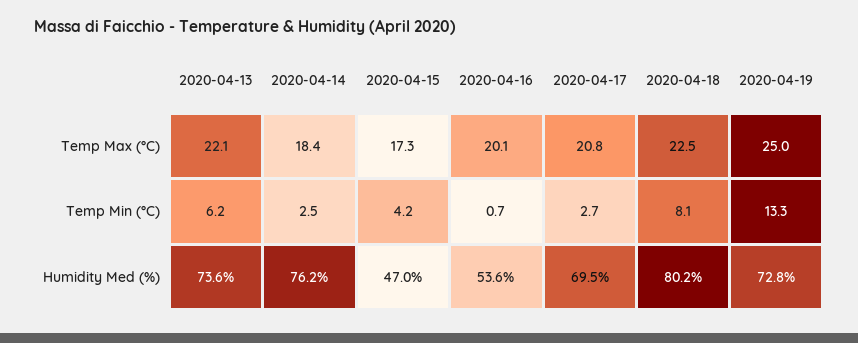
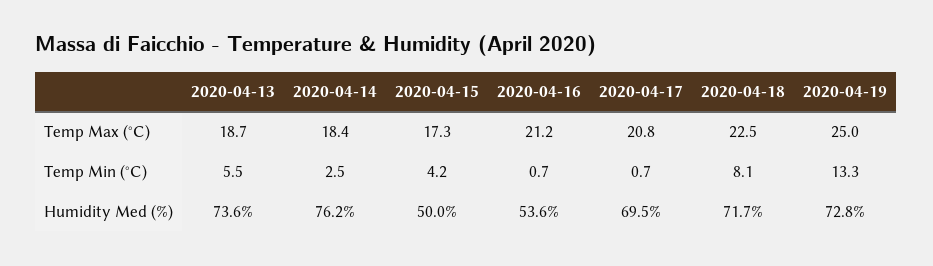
  {
    "2020-04-13": {
-     "Temp Max (°C)": 22.1,
+     "Temp Max (°C)": 18.7,
-     "Temp Min (°C)": 6.2,
+     "Temp Min (°C)": 5.5,
      "Humidity Med (%)": 73.6
    },
    "2020-04-14": {
      "Temp Max (°C)": 18.4,
      "Temp Min (°C)": 2.5,
      "Humidity Med (%)": 76.2
    },
    "2020-04-15": {
      "Temp Max (°C)": 17.3,
      "Temp Min (°C)": 4.2,
-     "Humidity Med (%)": 47
+     "Humidity Med (%)": 50
    },
    "2020-04-16": {
-     "Temp Max (°C)": 20.1,
+     "Temp Max (°C)": 21.2,
      "Temp Min (°C)": 0.7,
      "Humidity Med (%)": 53.6
    },
    "2020-04-17": {
      "Temp Max (°C)": 20.8,
-     "Temp Min (°C)": 2.7,
+     "Temp Min (°C)": 0.7,
      "Humidity Med (%)": 69.5
    },
    "2020-04-18": {
      "Temp Max (°C)": 22.5,
      "Temp Min (°C)": 8.1,
-     "Humidity Med (%)": 80.2
+     "Humidity Med (%)": 71.7
    },
    "2020-04-19": {
      "Temp Max (°C)": 25,
      "Temp Min (°C)": 13.3,
      "Humidity Med (%)": 72.8
    }
  }

